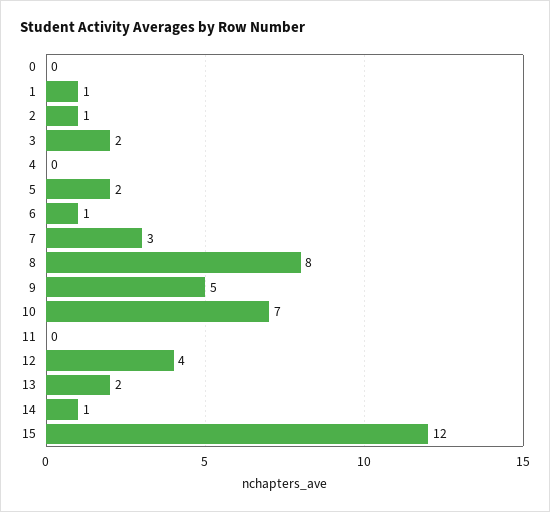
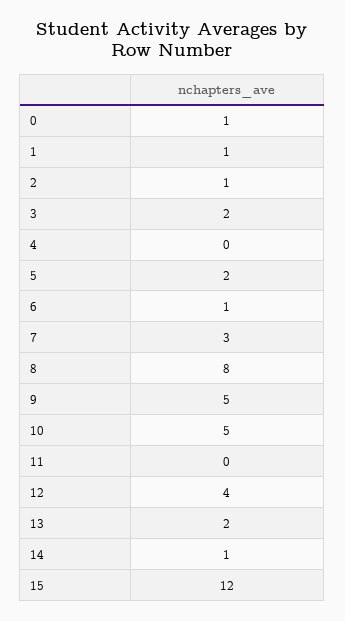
  {
-   "0": 0,
+   "0": 1,
    "1": 1,
    "2": 1,
    "3": 2,
    "4": 0,
    "5": 2,
    "6": 1,
    "7": 3,
    "8": 8,
    "9": 5,
-   "10": 7,
+   "10": 5,
    "11": 0,
    "12": 4,
    "13": 2,
    "14": 1,
    "15": 12
  }

